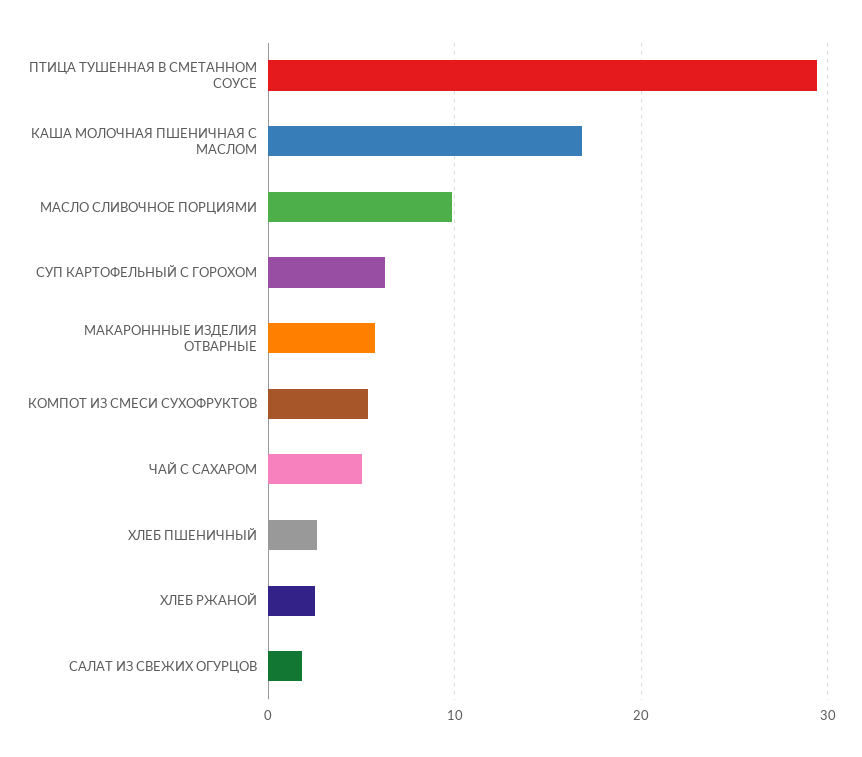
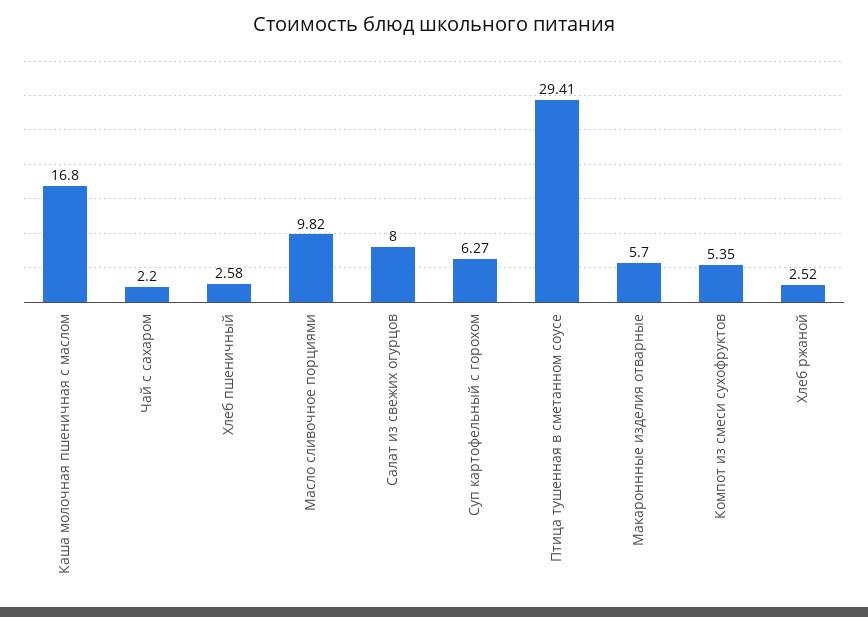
  {
    "ПТИЦА ТУШЕННАЯ В СМЕТАННОМ СОУСЕ": 29.41,
    "КАША МОЛОЧНАЯ ПШЕНИЧНАЯ С МАСЛОМ": 16.8,
    "МАСЛО СЛИВОЧНОЕ ПОРЦИЯМИ": 9.82,
    "СУП КАРТОФЕЛЬНЫЙ С ГОРОХОМ": 6.27,
    "МАКАРОНННЫЕ ИЗДЕЛИЯ ОТВАРНЫЕ": 5.7,
    "КОМПОТ ИЗ СМЕСИ СУХОФРУКТОВ": 5.35,
-   "ЧАЙ С САХАРОМ": 5,
+   "ЧАЙ С САХАРОМ": 2.2,
    "ХЛЕБ ПШЕНИЧНЫЙ": 2.58,
    "ХЛЕБ РЖАНОЙ": 2.52,
-   "САЛАТ ИЗ СВЕЖИХ ОГУРЦОВ": 2
+   "САЛАТ ИЗ СВЕЖИХ ОГУРЦОВ": 8
  }

